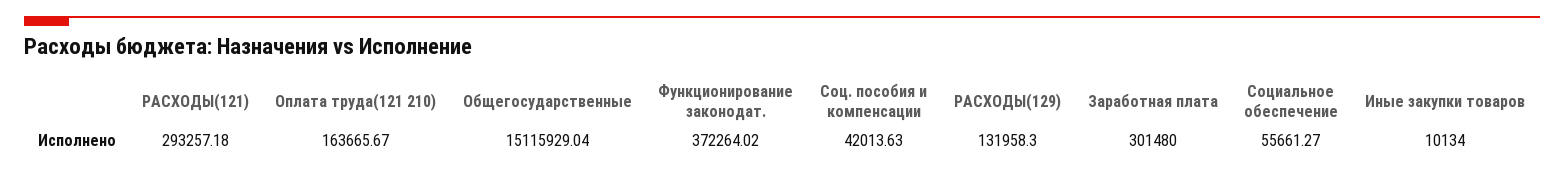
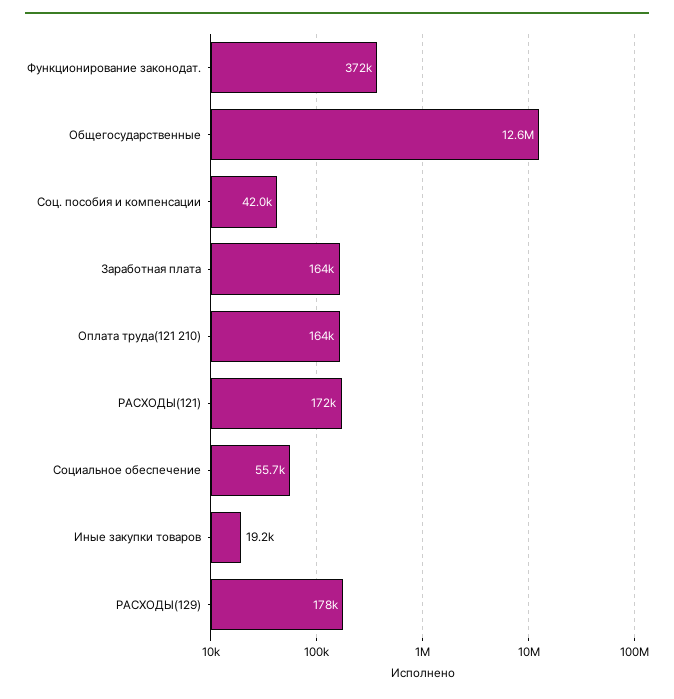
  {
-   "РАСХОДЫ(121)": 293257.18,
+   "РАСХОДЫ(121)": 172000,
    "Оплата труда(121 210)": 163665.67,
-   "Общегосударственные": 15115929.04,
+   "Общегосударственные": 12600000,
    "Функционирование законодат.": 372264.02,
    "Соц. пособия и компенсации": 42013.63,
-   "РАСХОДЫ(129)": 131958.3,
+   "РАСХОДЫ(129)": 178000,
-   "Заработная плата": 301480,
+   "Заработная плата": 164000,
    "Социальное обеспечение": 55661.27,
-   "Иные закупки товаров": 10134
+   "Иные закупки товаров": 19200
  }

